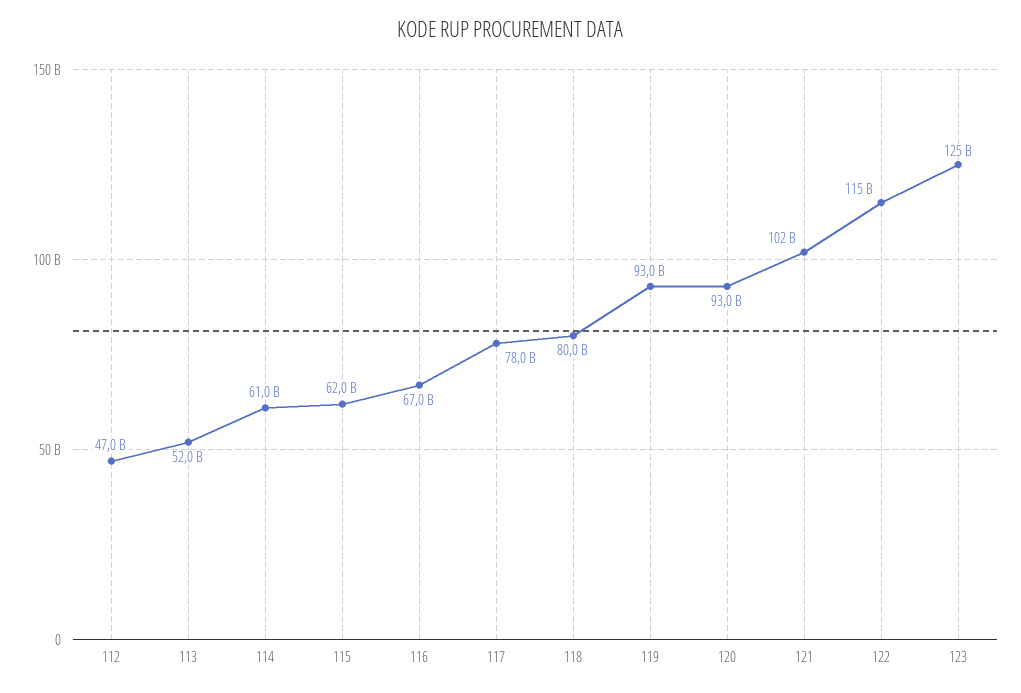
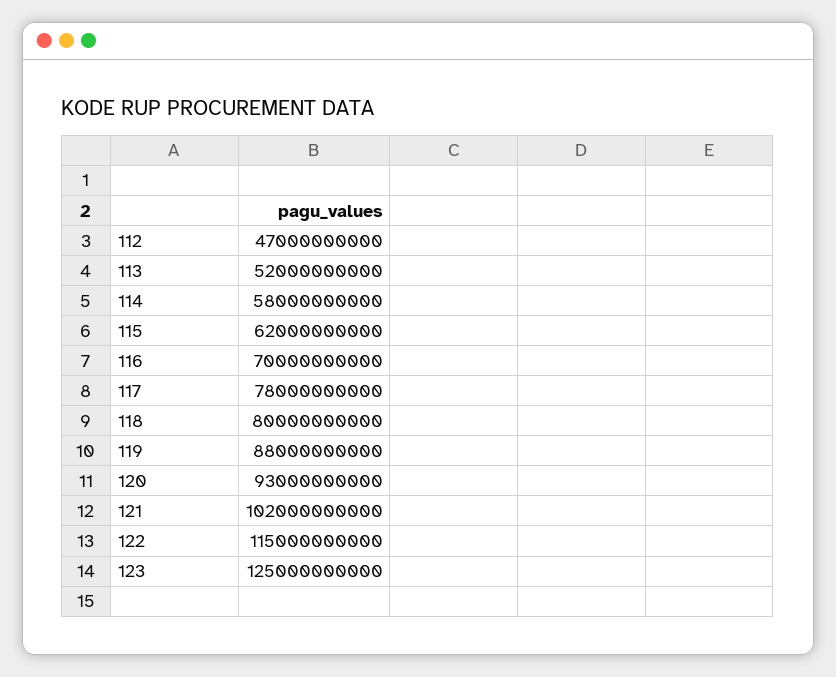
  {
    "112": 47000000000,
    "113": 52000000000,
-   "114": 61000000000,
+   "114": 58000000000,
    "115": 62000000000,
-   "116": 67000000000,
+   "116": 70000000000,
    "117": 78000000000,
    "118": 80000000000,
-   "119": 93000000000,
+   "119": 88000000000,
    "120": 93000000000,
    "121": 102000000000,
    "122": 115000000000,
    "123": 125000000000
  }

